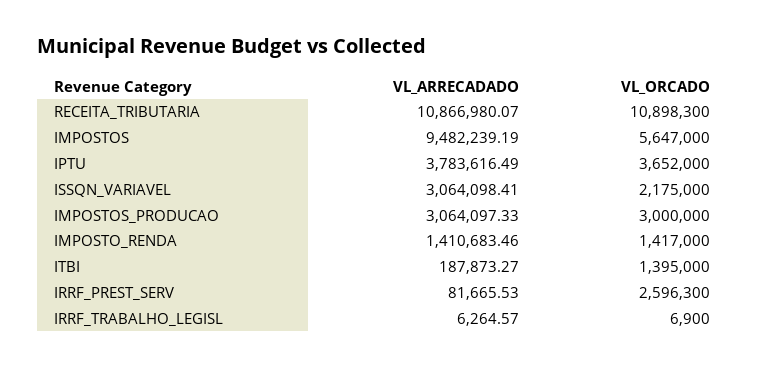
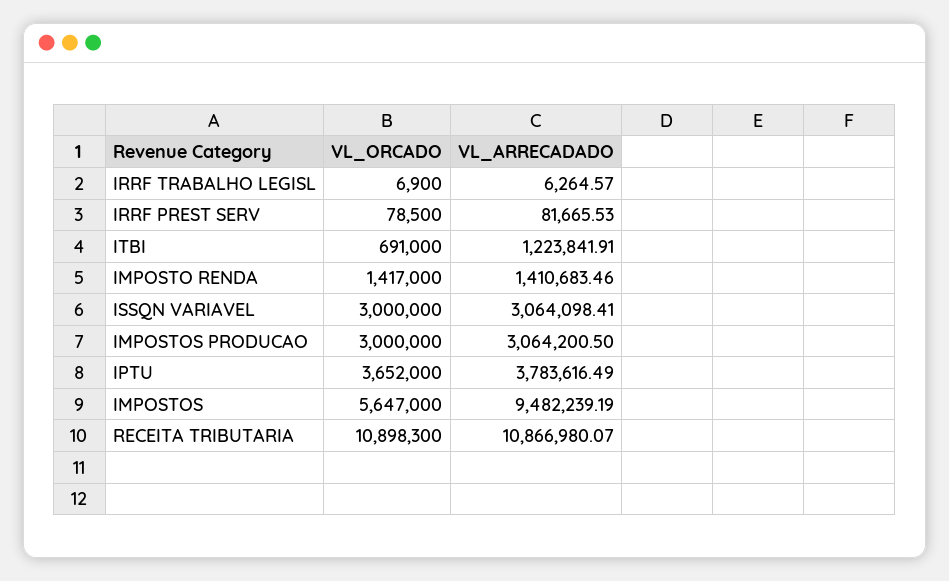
  {
    "VL_ARRECADADO": {
      "RECEITA_TRIBUTARIA": 10866980.07,
      "IMPOSTOS": 9482239.19,
      "IPTU": 3783616.49,
      "ISSQN_VARIAVEL": 3064098.41,
-     "IMPOSTOS_PRODUCAO": 3064097.33,
+     "IMPOSTOS_PRODUCAO": 3064200.5,
      "IMPOSTO_RENDA": 1410683.46,
-     "ITBI": 187873.27,
+     "ITBI": 1223841.91,
      "IRRF_PREST_SERV": 81665.53,
      "IRRF_TRABALHO_LEGISL": 6264.57
    },
    "VL_ORCADO": {
      "RECEITA_TRIBUTARIA": 10898300,
      "IMPOSTOS": 5647000,
      "IPTU": 3652000,
-     "ISSQN_VARIAVEL": 2175000,
+     "ISSQN_VARIAVEL": 3000000,
      "IMPOSTOS_PRODUCAO": 3000000,
      "IMPOSTO_RENDA": 1417000,
-     "ITBI": 1395000,
+     "ITBI": 691000,
-     "IRRF_PREST_SERV": 2596300,
+     "IRRF_PREST_SERV": 78500,
      "IRRF_TRABALHO_LEGISL": 6900
    }
  }

